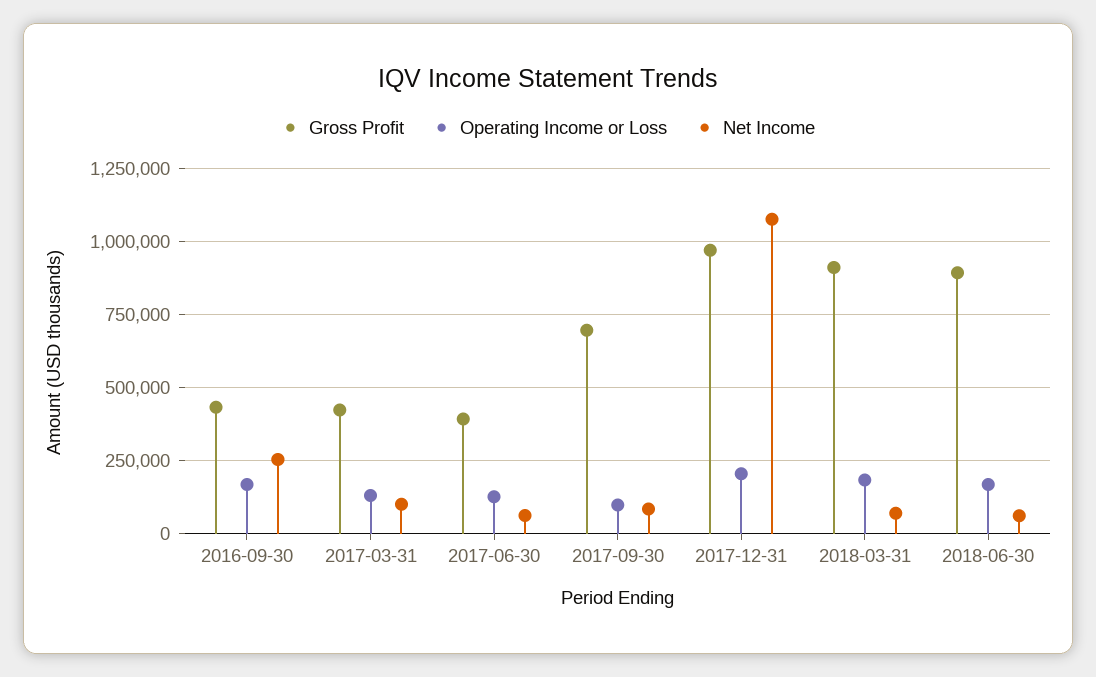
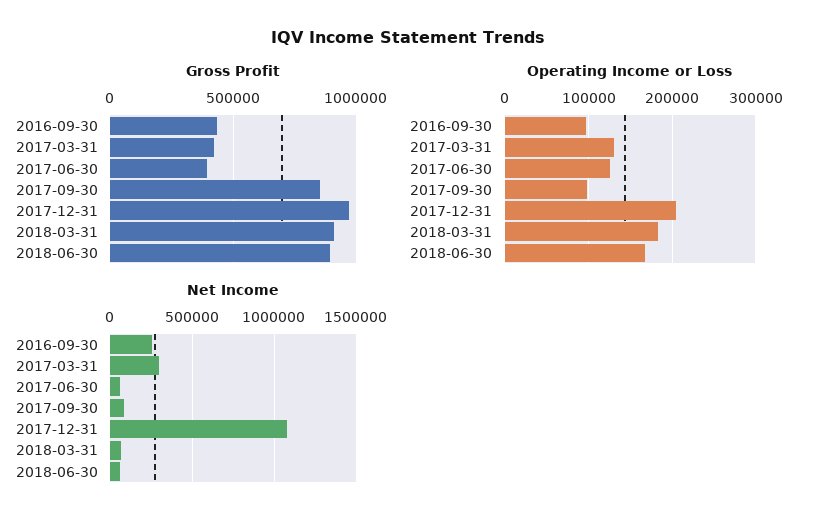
  {
    "Gross Profit": {
      "2016-09-30": 425000,
      "2017-03-31": 425000,
      "2017-06-30": 400000,
-     "2017-09-30": 700000,
+     "2017-09-30": 850000,
      "2017-12-31": 975000,
      "2018-03-31": 900000,
      "2018-06-30": 900000
    },
    "Operating Income or Loss": {
-     "2016-09-30": 175000,
+     "2016-09-30": 100000,
      "2017-03-31": 130000,
      "2017-06-30": 130000,
      "2017-09-30": 100000,
      "2017-12-31": 210000,
      "2018-03-31": 180000,
      "2018-06-30": 170000
    },
    "Net Income": {
      "2016-09-30": 250000,
-     "2017-03-31": 100000,
+     "2017-03-31": 300000,
      "2017-06-30": 50000,
      "2017-09-30": 75000,
      "2017-12-31": 1075000,
      "2018-03-31": 75000,
      "2018-06-30": 50000
    }
  }

